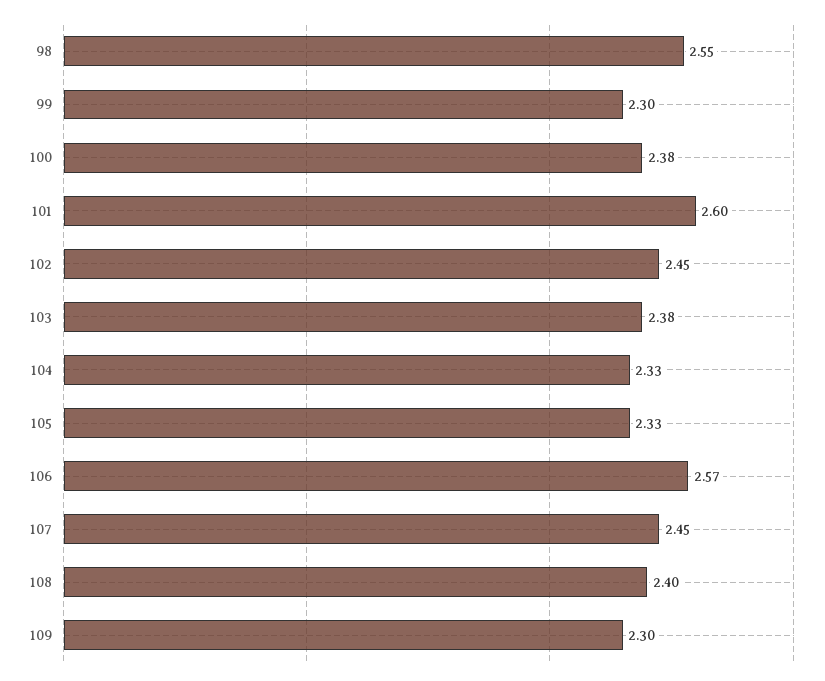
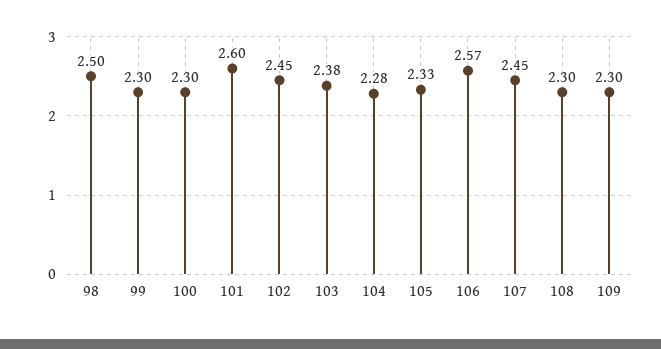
  {
-   "98": 2.55,
+   "98": 2.5,
    "99": 2.3,
-   "100": 2.38,
+   "100": 2.3,
    "101": 2.6,
    "102": 2.45,
    "103": 2.38,
-   "104": 2.33,
+   "104": 2.28,
    "105": 2.33,
    "106": 2.57,
    "107": 2.45,
-   "108": 2.4,
+   "108": 2.3,
    "109": 2.3
  }

